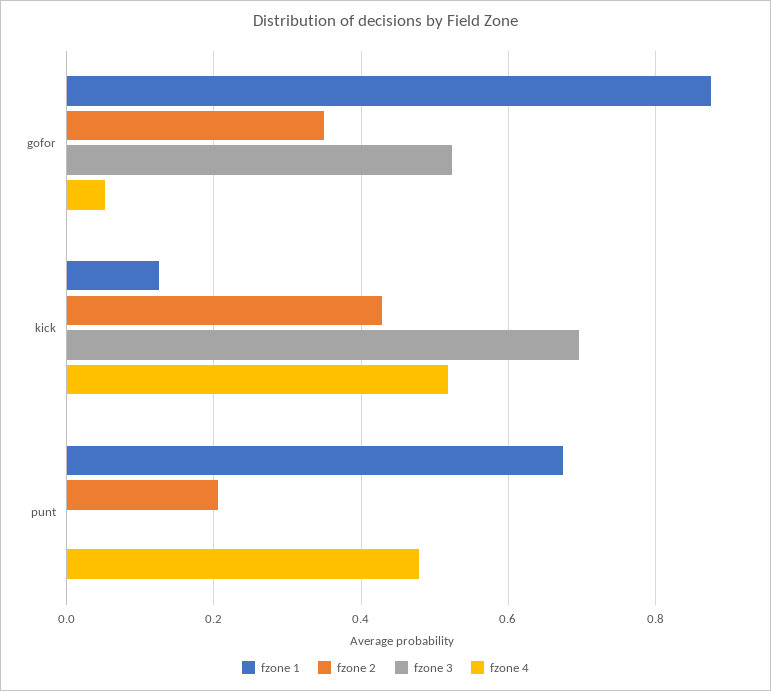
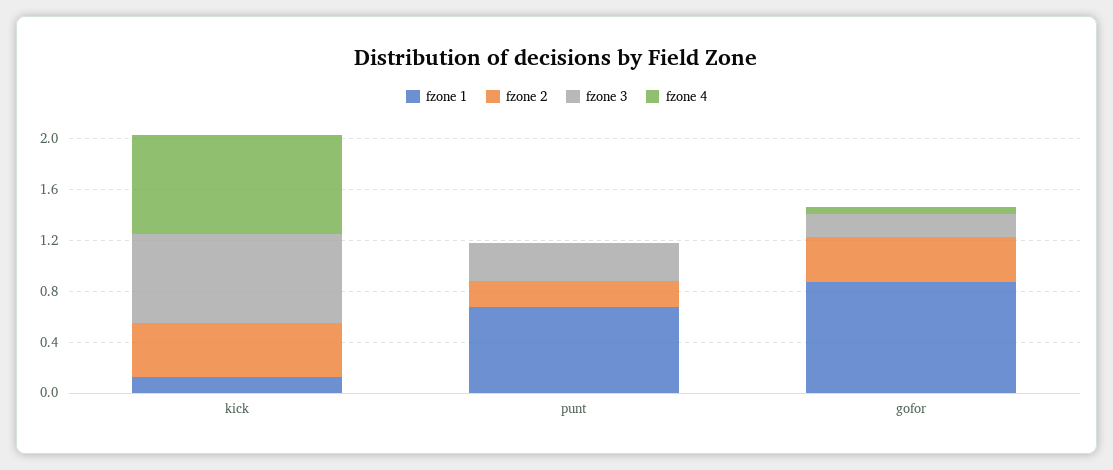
  {
    "fzone 1": {
      "gofor": 0.88,
      "kick": 0.12,
      "punt": 0.68
    },
    "fzone 2": {
      "gofor": 0.34,
      "kick": 0.42,
      "punt": 0.2
    },
    "fzone 3": {
-     "gofor": 0.52,
+     "gofor": 0.2,
      "kick": 0.7,
-     "punt": 0
+     "punt": 0.3
    },
    "fzone 4": {
      "gofor": 0.06,
-     "kick": 0.52,
+     "kick": 0.8,
-     "punt": 0.48
+     "punt": 0
    }
  }

